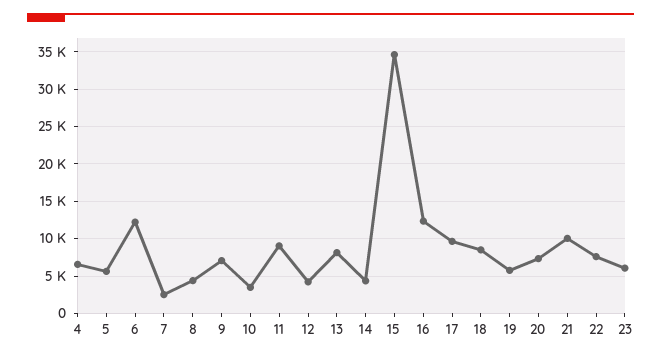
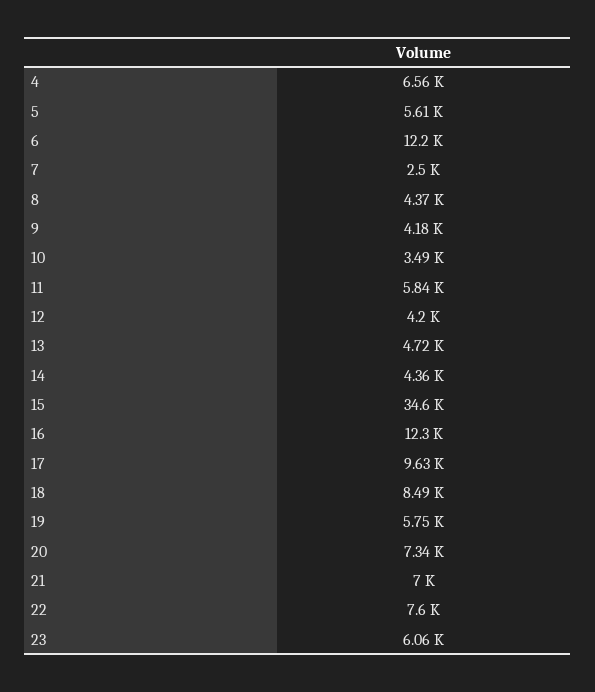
  {
    "4": 6560,
    "5": 5610,
    "6": 12200,
    "7": 2500,
    "8": 4370,
-   "9": 7000,
+   "9": 4180,
    "10": 3490,
-   "11": 9000,
+   "11": 5840,
    "12": 4200,
-   "13": 8000,
+   "13": 4720,
    "14": 4360,
    "15": 34600,
    "16": 12300,
    "17": 9630,
    "18": 8490,
    "19": 5750,
    "20": 7340,
-   "21": 10000,
+   "21": 7000,
    "22": 7600,
    "23": 6060
  }

